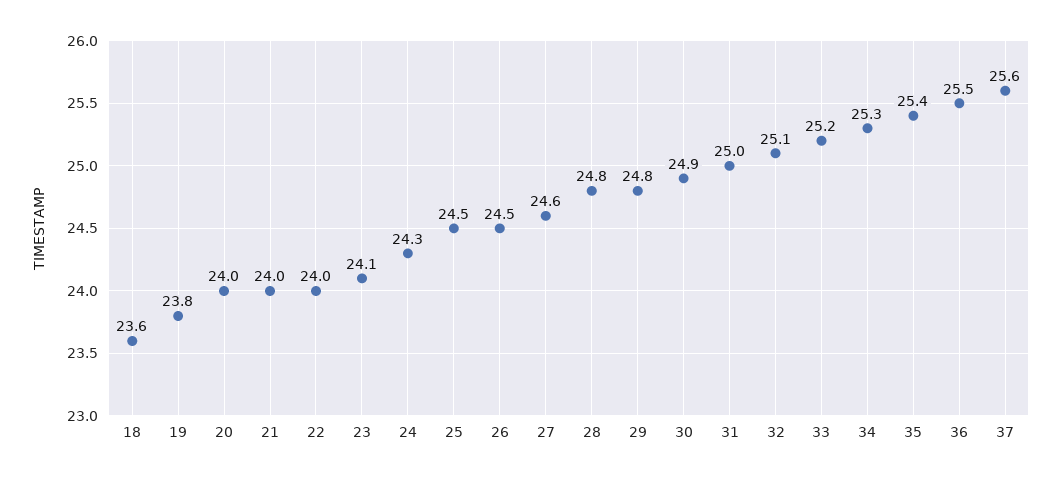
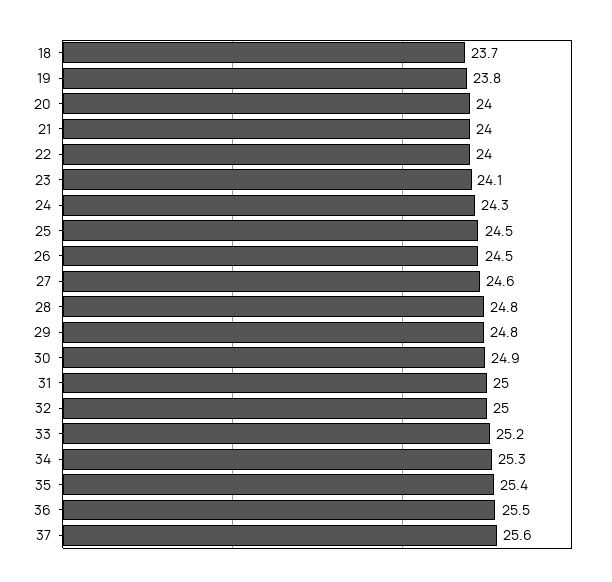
  {
-   "18": 23.6,
+   "18": 23.7,
    "19": 23.8,
    "20": 24,
    "21": 24,
    "22": 24,
    "23": 24.1,
    "24": 24.3,
    "25": 24.5,
    "26": 24.5,
    "27": 24.6,
    "28": 24.8,
    "29": 24.8,
    "30": 24.9,
    "31": 25,
-   "32": 25.1,
+   "32": 25,
    "33": 25.2,
    "34": 25.3,
    "35": 25.4,
    "36": 25.5,
    "37": 25.6
  }

